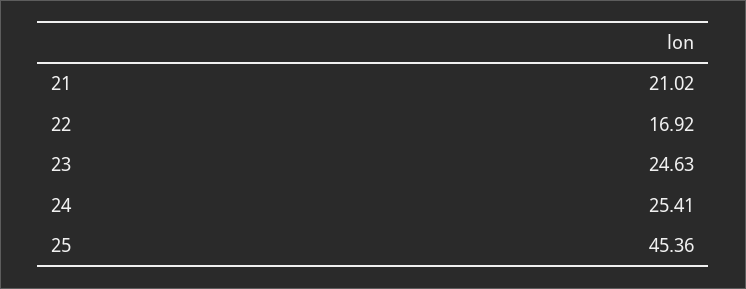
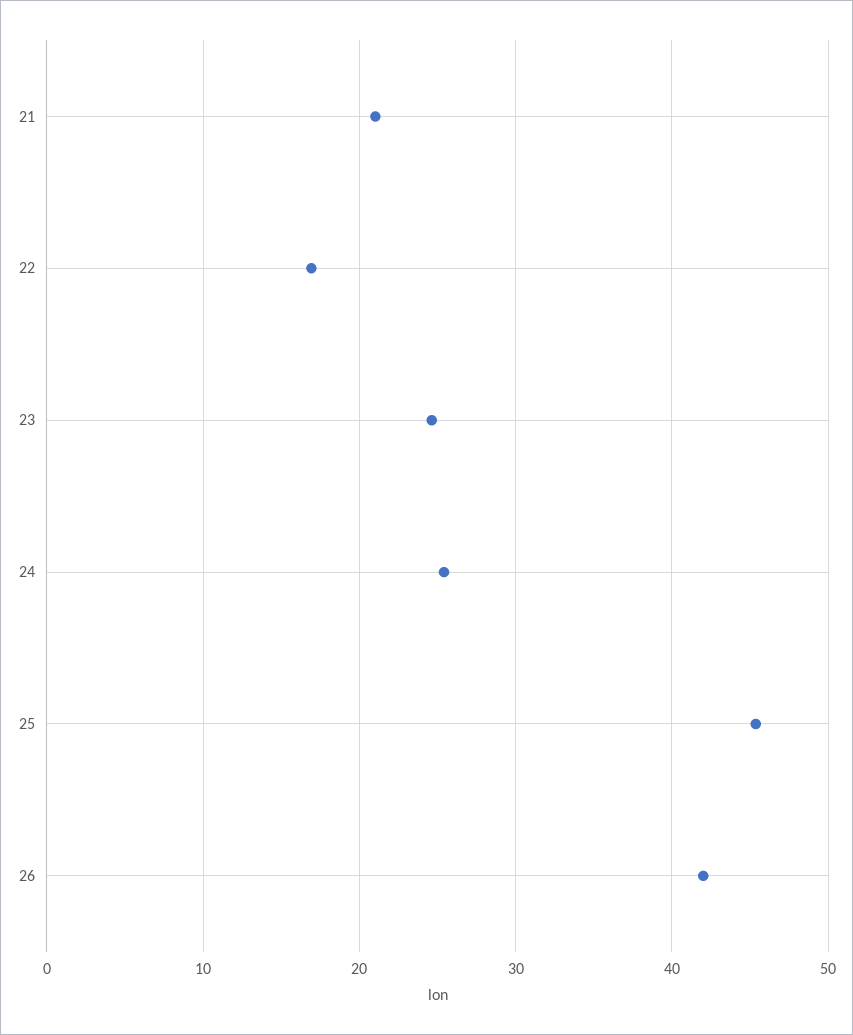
  {
    "21": 21.02,
    "22": 16.92,
    "23": 24.63,
    "24": 25.41,
-   "25": 45.36
+   "25": 45.36,
+   "26": 42
  }

